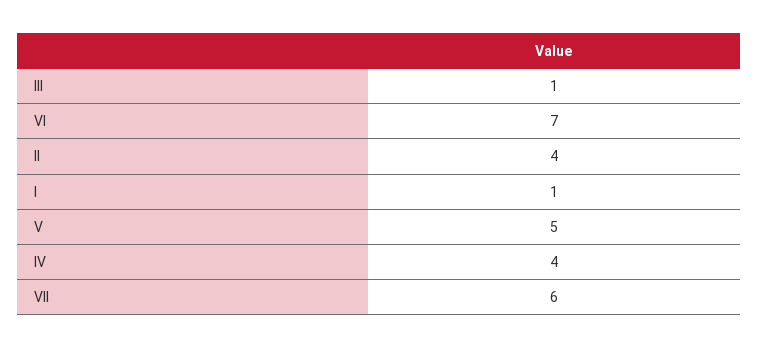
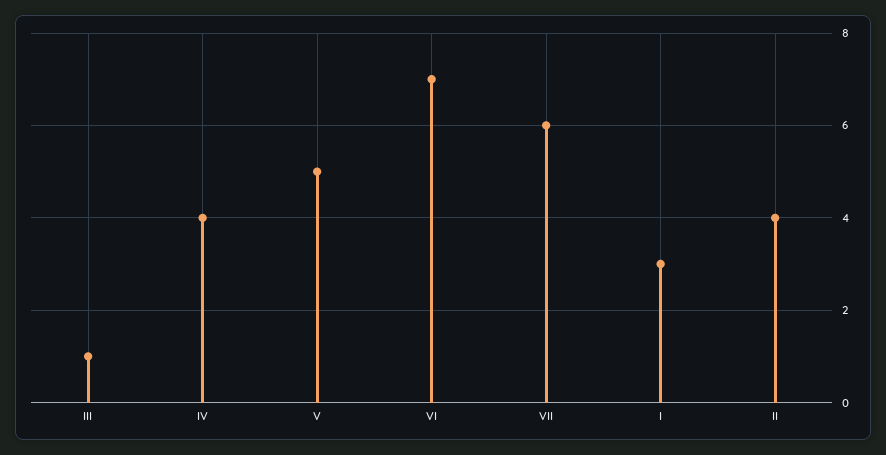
  {
    "III": 1,
    "VI": 7,
    "II": 4,
-   "I": 1,
+   "I": 3,
    "V": 5,
    "IV": 4,
    "VII": 6
  }

